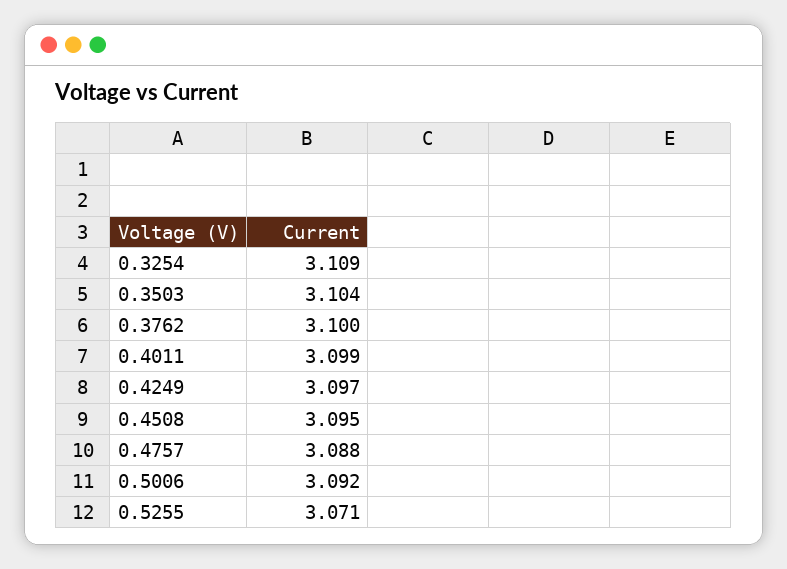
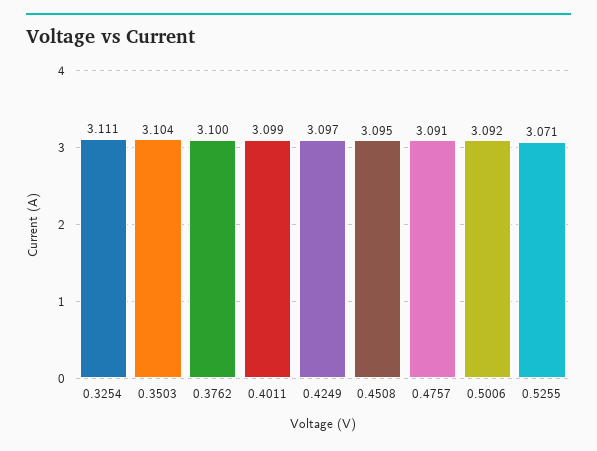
  {
-   "0.3254": 3.109,
+   "0.3254": 3.111,
    "0.3503": 3.104,
    "0.3762": 3.1,
    "0.4011": 3.099,
    "0.4249": 3.097,
    "0.4508": 3.095,
-   "0.4757": 3.088,
+   "0.4757": 3.091,
    "0.5006": 3.092,
    "0.5255": 3.071
  }

